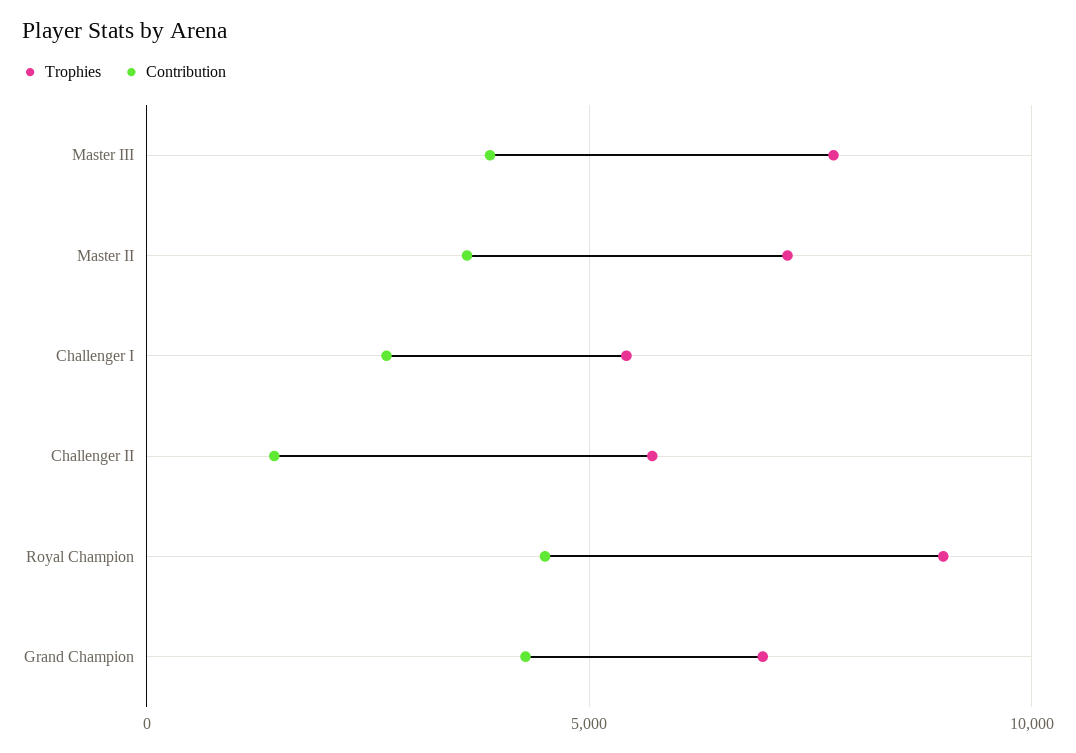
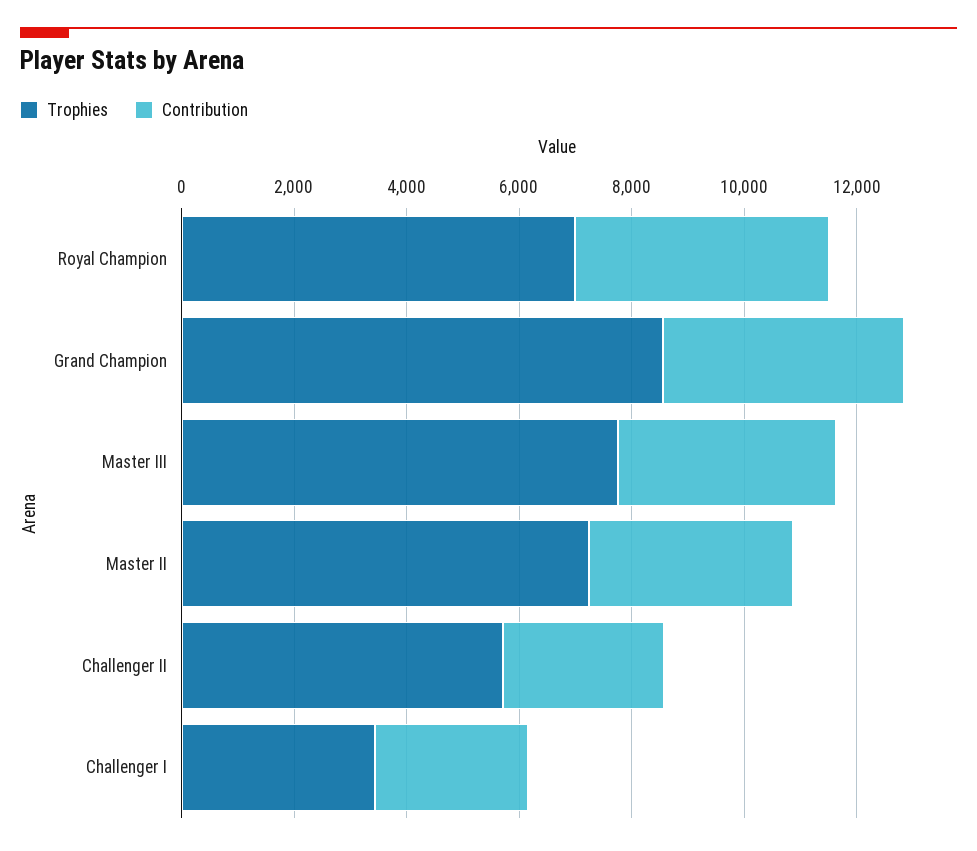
  {
    "Trophies": {
      "Master III": 8000,
      "Master II": 7000,
-     "Challenger I": 5500,
+     "Challenger I": 3500,
      "Challenger II": 5500,
-     "Royal Champion": 9000,
+     "Royal Champion": 7000,
-     "Grand Champion": 7000
+     "Grand Champion": 8500
    },
    "Contribution": {
      "Master III": 4000,
      "Master II": 3500,
      "Challenger I": 2500,
-     "Challenger II": 1500,
+     "Challenger II": 3000,
      "Royal Champion": 4500,
      "Grand Champion": 4500
    }
  }

